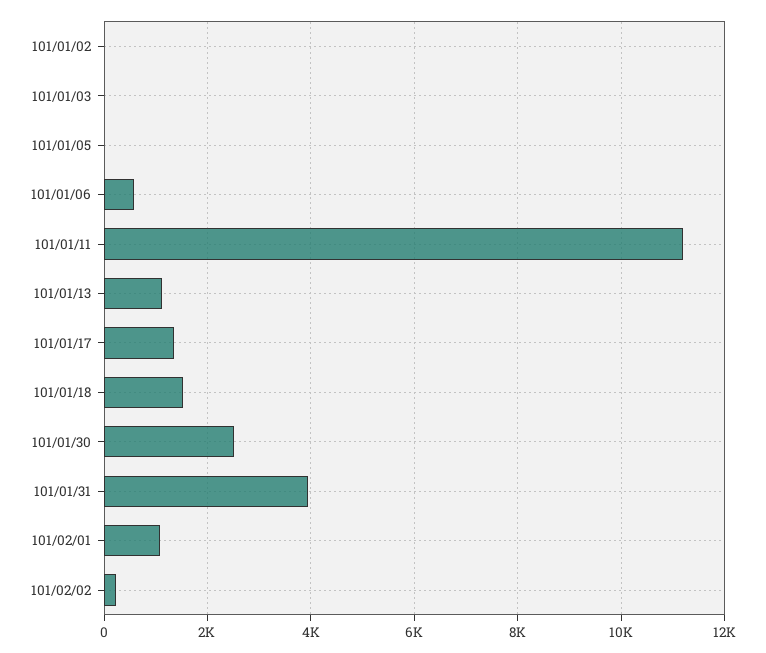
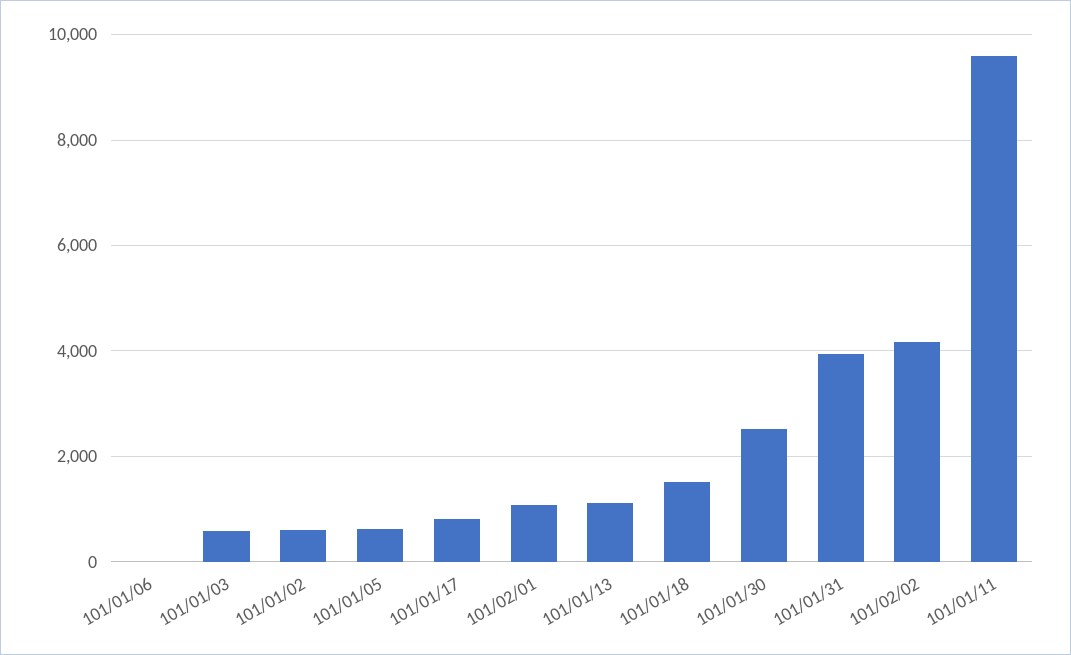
  {
-   "101/01/02": 0,
+   "101/01/02": 600,
-   "101/01/03": 0,
+   "101/01/03": 600,
-   "101/01/05": 0,
+   "101/01/05": 600,
-   "101/01/06": 600,
+   "101/01/06": 0,
-   "101/01/11": 11200,
+   "101/01/11": 9600,
    "101/01/13": 1200,
-   "101/01/17": 1400,
+   "101/01/17": 800,
    "101/01/18": 1600,
    "101/01/30": 2600,
    "101/01/31": 4000,
    "101/02/01": 1000,
-   "101/02/02": 200
+   "101/02/02": 4200
  }

